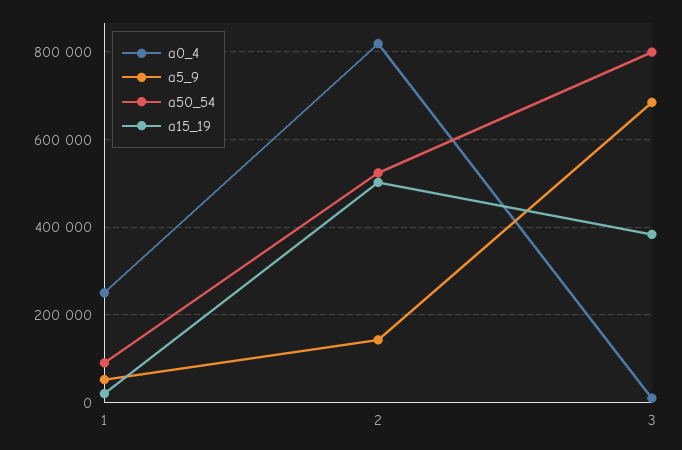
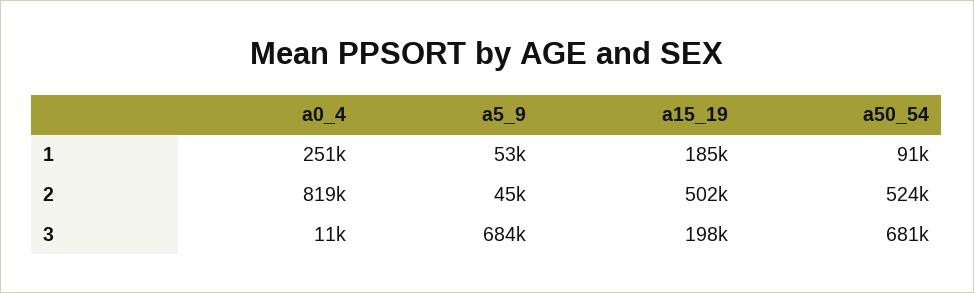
  {
    "a0_4": {
      "1": 251000,
      "2": 819000,
      "3": 11000
    },
    "a5_9": {
      "1": 53000,
-     "2": 140000,
+     "2": 45000,
      "3": 684000
    },
    "a50_54": {
      "1": 91000,
      "2": 524000,
-     "3": 800000
+     "3": 681000
    },
    "a15_19": {
-     "1": 20000,
+     "1": 185000,
      "2": 502000,
-     "3": 380000
+     "3": 198000
    }
  }

